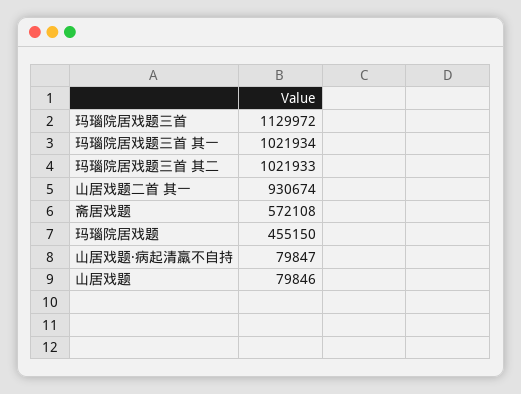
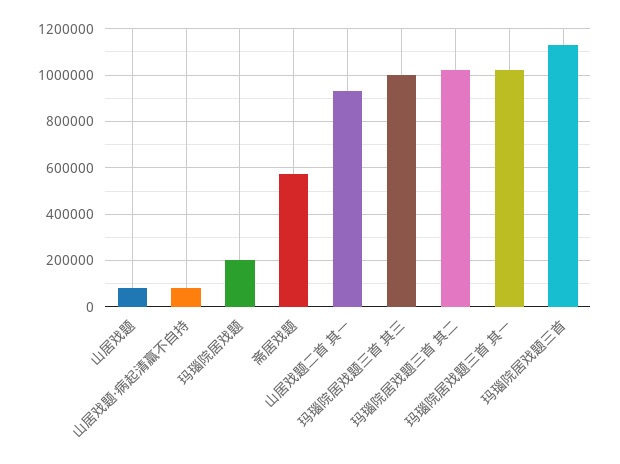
  {
    "玛瑙院居戏题三首": 1129972,
    "玛瑙院居戏题三首 其一": 1021934,
    "玛瑙院居戏题三首 其二": 1021933,
    "山居戏题二首 其一": 930674,
    "斋居戏题": 572108,
-   "玛瑙院居戏题": 455150,
+   "玛瑙院居戏题": 200000,
    "山居戏题·病起清羸不自持": 79847,
-   "山居戏题": 79846
+   "山居戏题": 79846,
+   "玛瑙院居戏题三首 其三": 1000000
  }

